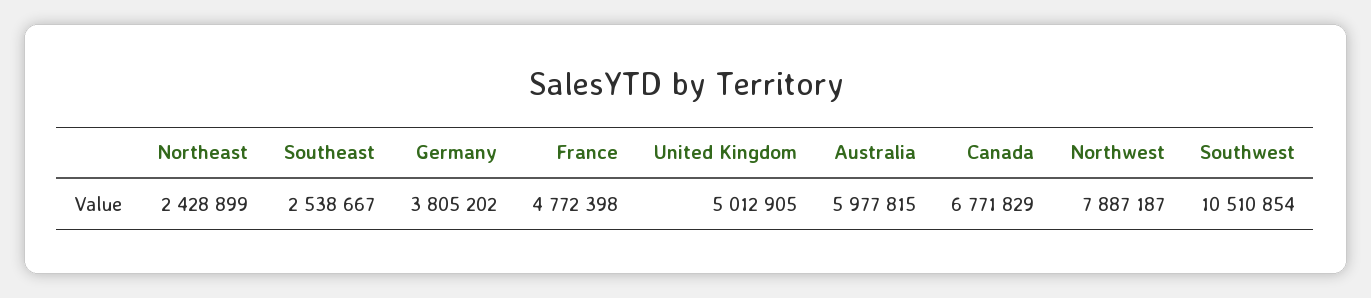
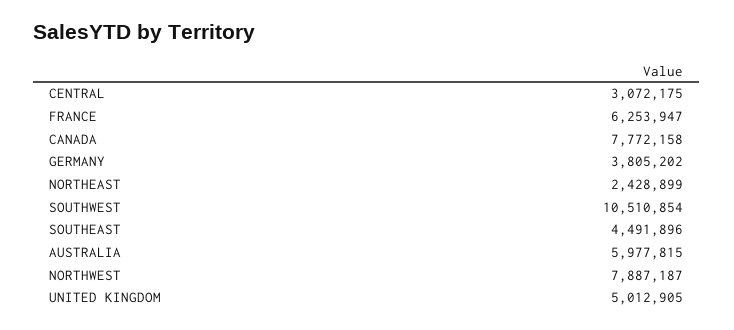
  {
    "Northeast": 2428899,
-   "Southeast": 2538667,
+   "Southeast": 4491896,
    "Germany": 3805202,
-   "France": 4772398,
+   "France": 6253947,
    "United Kingdom": 5012905,
    "Australia": 5977815,
-   "Canada": 6771829,
+   "Canada": 7772158,
    "Northwest": 7887187,
-   "Southwest": 10510854
+   "Southwest": 10510854,
+   "CENTRAL": 3072175
  }

